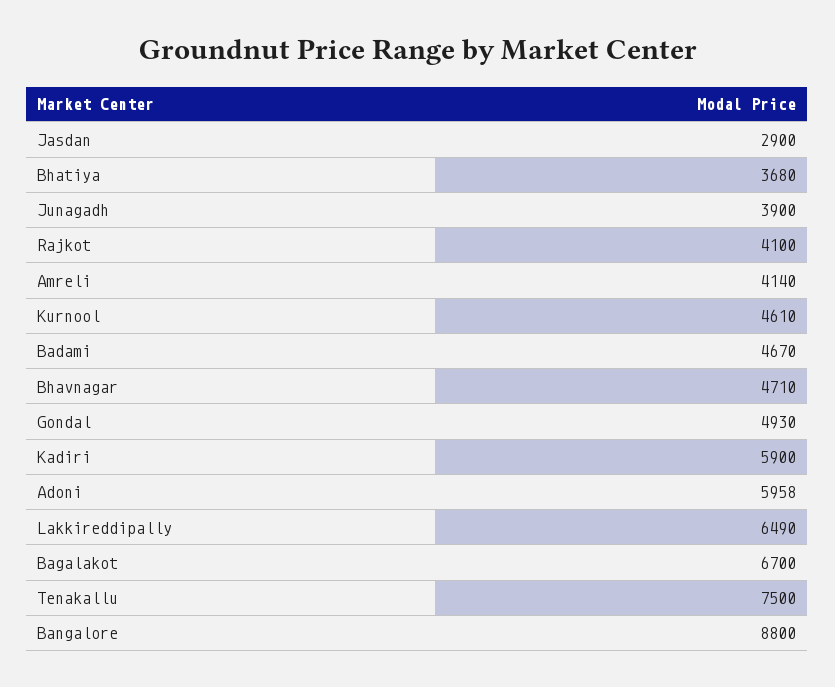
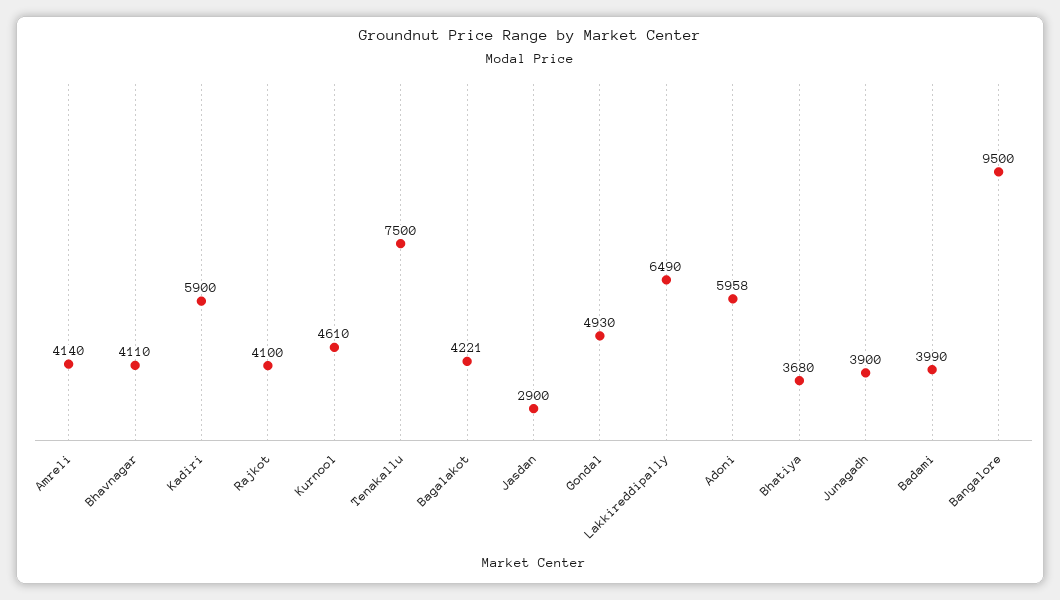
  {
    "Jasdan": 2900,
    "Bhatiya": 3680,
    "Junagadh": 3900,
    "Rajkot": 4100,
    "Amreli": 4140,
    "Kurnool": 4610,
-   "Badami": 4670,
+   "Badami": 3990,
-   "Bhavnagar": 4710,
+   "Bhavnagar": 4110,
    "Gondal": 4930,
    "Kadiri": 5900,
    "Adoni": 5958,
    "Lakkireddipally": 6490,
-   "Bagalakot": 6700,
+   "Bagalakot": 4221,
    "Tenakallu": 7500,
-   "Bangalore": 8800
+   "Bangalore": 9500
  }

